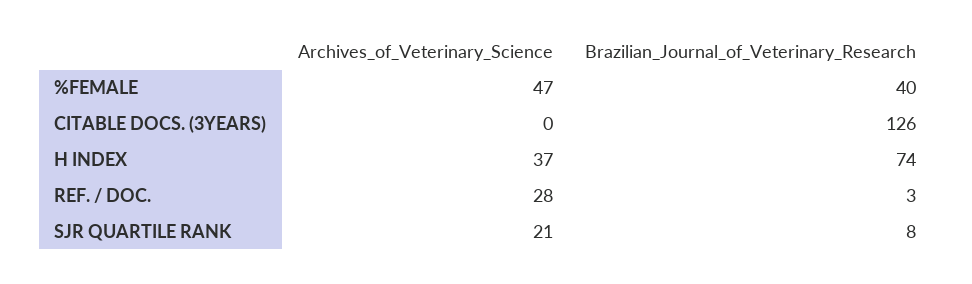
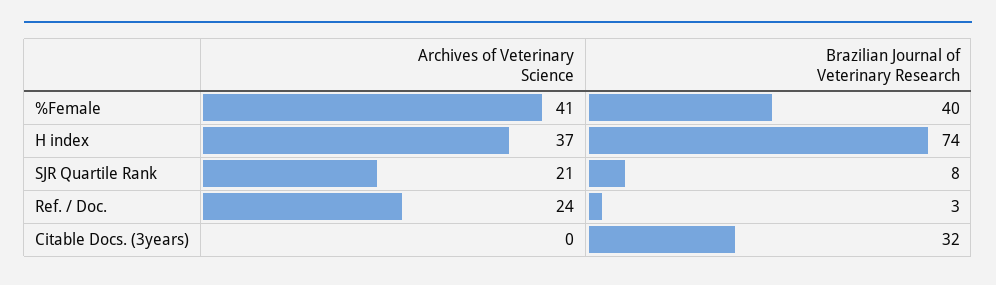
  {
    "Archives_of_Veterinary_Science": {
-     "%FEMALE": 47,
+     "%FEMALE": 41,
      "CITABLE DOCS. (3YEARS)": 0,
      "H INDEX": 37,
-     "REF. / DOC.": 28,
+     "REF. / DOC.": 24,
      "SJR QUARTILE RANK": 21
    },
    "Brazilian_Journal_of_Veterinary_Research": {
      "%FEMALE": 40,
-     "CITABLE DOCS. (3YEARS)": 126,
+     "CITABLE DOCS. (3YEARS)": 32,
      "H INDEX": 74,
      "REF. / DOC.": 3,
      "SJR QUARTILE RANK": 8
    }
  }

